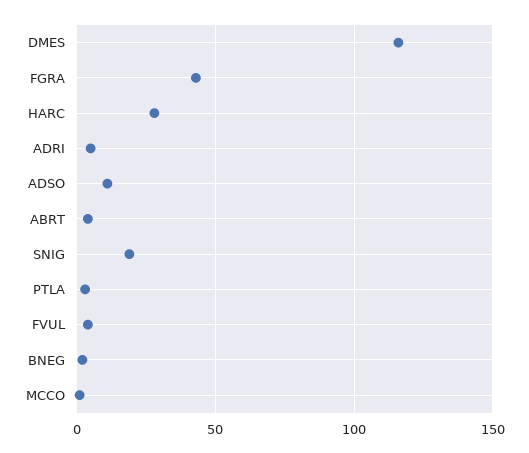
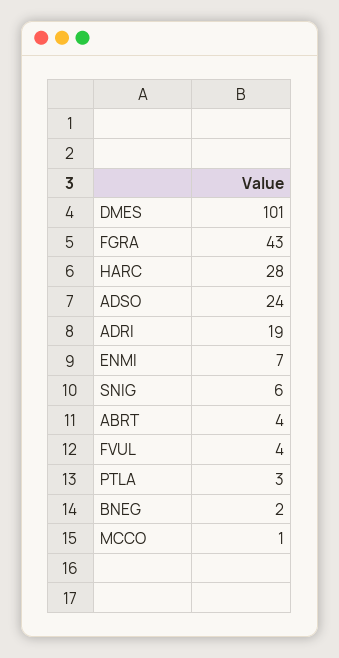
  {
-   "DMES": 115,
+   "DMES": 101,
    "FGRA": 43,
    "HARC": 28,
-   "ADRI": 5,
+   "ADRI": 19,
-   "ADSO": 10,
+   "ADSO": 24,
    "ABRT": 4,
-   "SNIG": 20,
+   "SNIG": 6,
    "PTLA": 3,
    "FVUL": 4,
    "BNEG": 2,
-   "MCCO": 1
+   "MCCO": 1,
+   "ENMI": 7
  }

